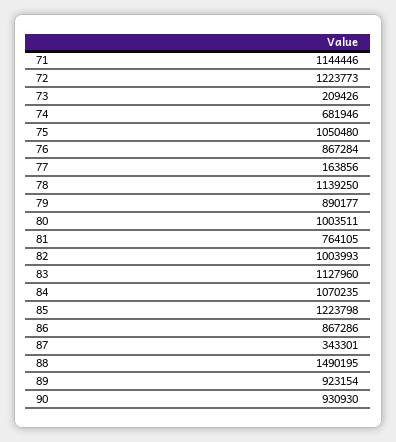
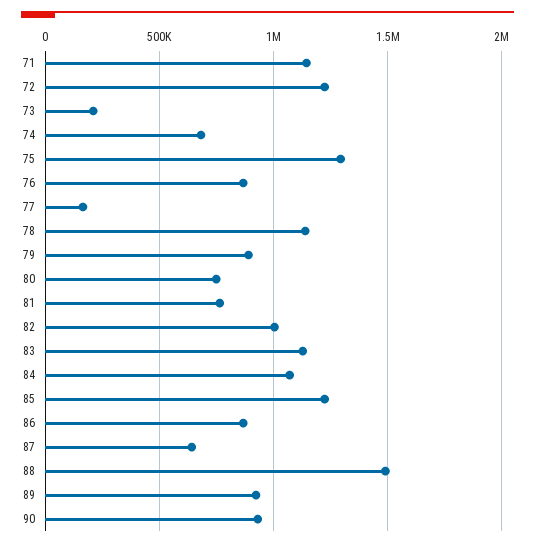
  {
    "71": 1144446,
    "72": 1223773,
    "73": 209426,
    "74": 681946,
-   "75": 1050480,
+   "75": 1300000,
    "76": 867284,
    "77": 163856,
    "78": 1139250,
    "79": 890177,
-   "80": 1003511,
+   "80": 750000,
    "81": 764105,
    "82": 1003993,
    "83": 1127960,
    "84": 1070235,
    "85": 1223798,
    "86": 867286,
-   "87": 343301,
+   "87": 650000,
    "88": 1490195,
    "89": 923154,
    "90": 930930
  }

